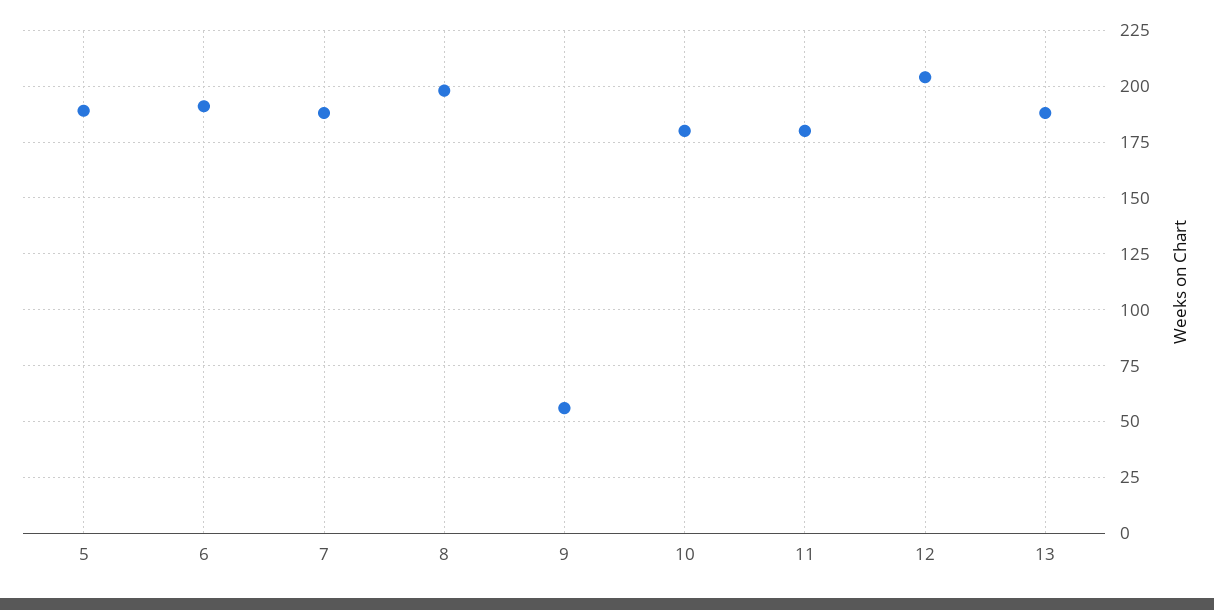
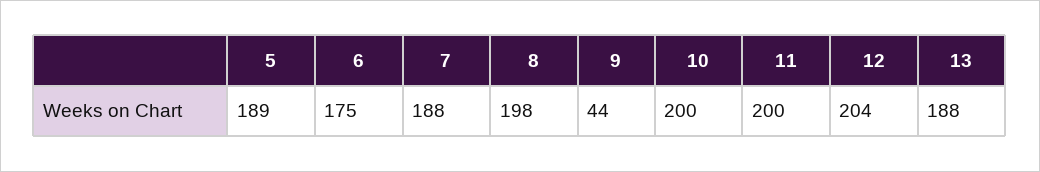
  {
    "5": 189,
-   "6": 190,
+   "6": 175,
    "7": 188,
    "8": 198,
-   "9": 55,
+   "9": 44,
-   "10": 180,
+   "10": 200,
-   "11": 180,
+   "11": 200,
    "12": 204,
    "13": 188
  }

